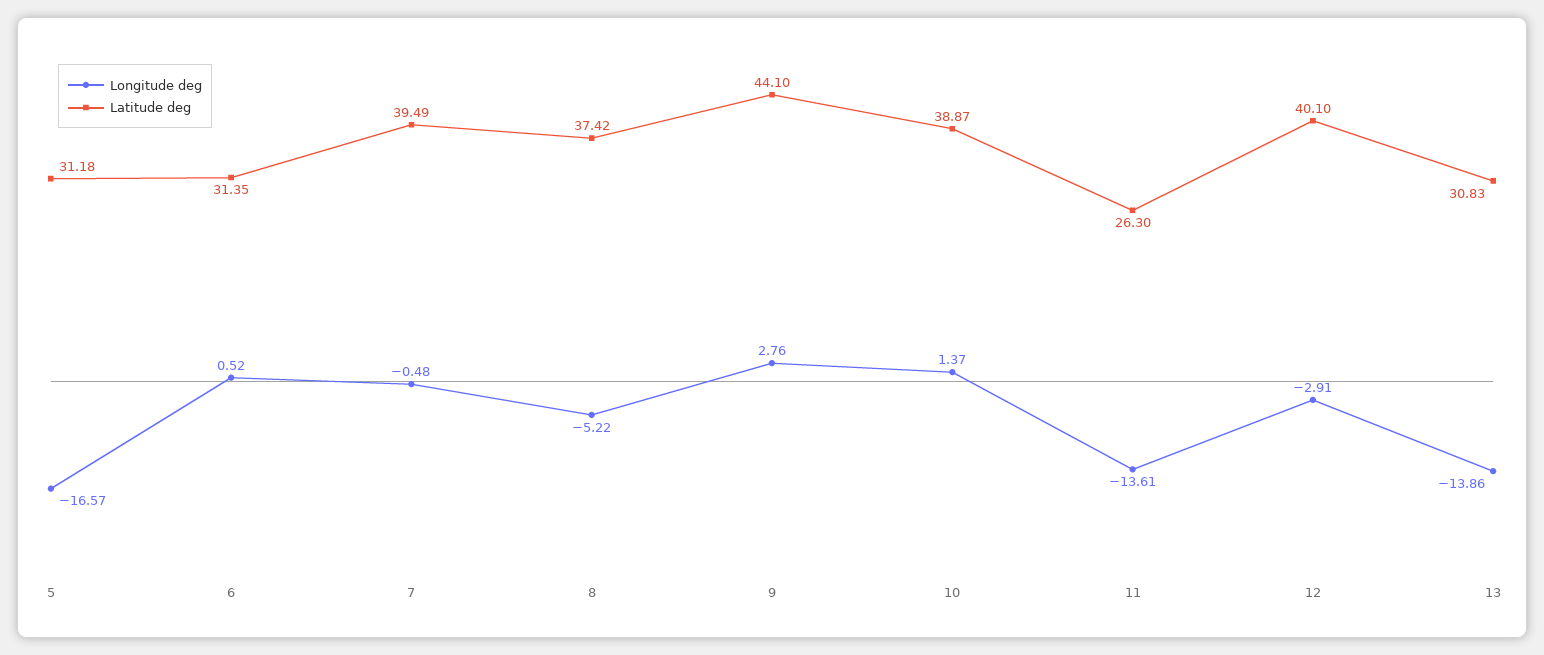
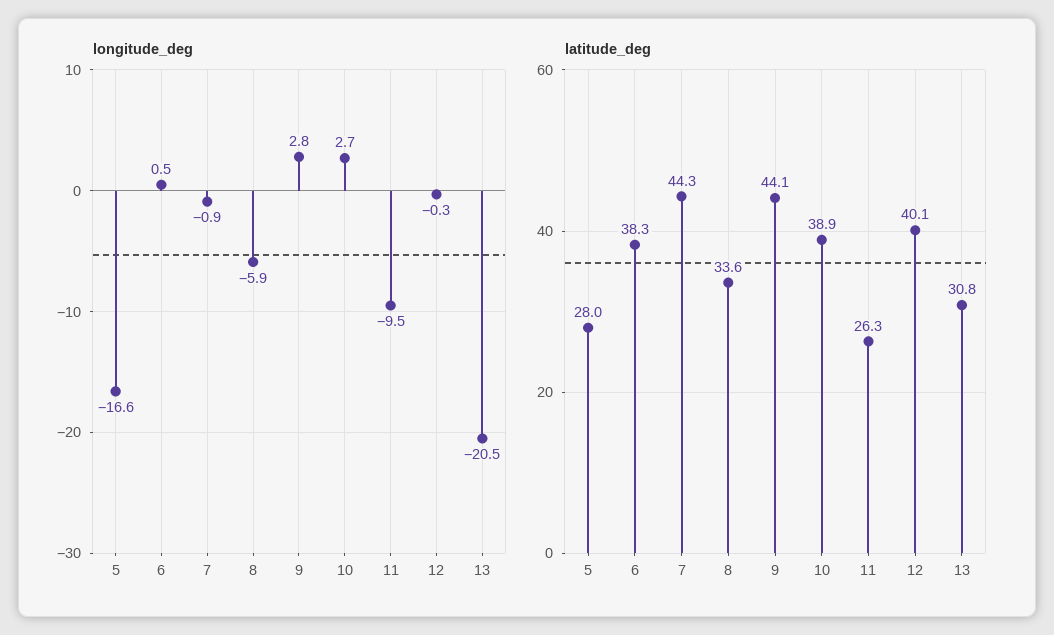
  {
    "Longitude deg": {
      "5": -16.57,
      "6": 0.52,
-     "7": -0.48,
+     "7": -0.9,
-     "8": -5.22,
+     "8": -5.9,
      "9": 2.76,
-     "10": 1.37,
+     "10": 2.7,
-     "11": -13.61,
+     "11": -9.5,
-     "12": -2.91,
+     "12": -0.3,
-     "13": -13.86
+     "13": -20.5
    },
    "Latitude deg": {
-     "5": 31.18,
+     "5": 28,
-     "6": 31.35,
+     "6": 38.3,
-     "7": 39.49,
+     "7": 44.3,
-     "8": 37.42,
+     "8": 33.6,
      "9": 44.1,
      "10": 38.87,
      "11": 26.3,
      "12": 40.1,
      "13": 30.83
    }
  }

